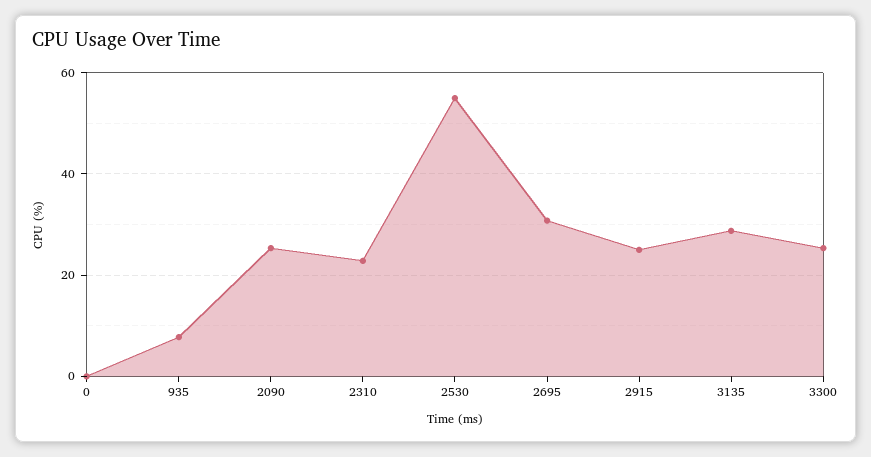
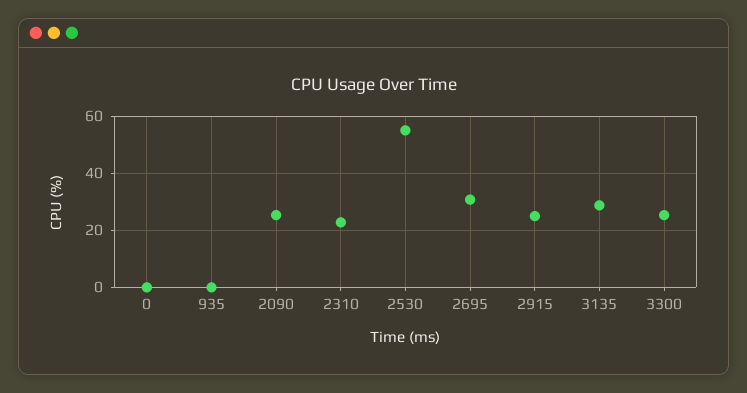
  {
    "0": 0,
-   "935": 8,
+   "935": 0,
    "2090": 26,
    "2310": 22,
    "2530": 56,
    "2695": 30,
    "2915": 26,
    "3135": 28,
    "3300": 26
  }

